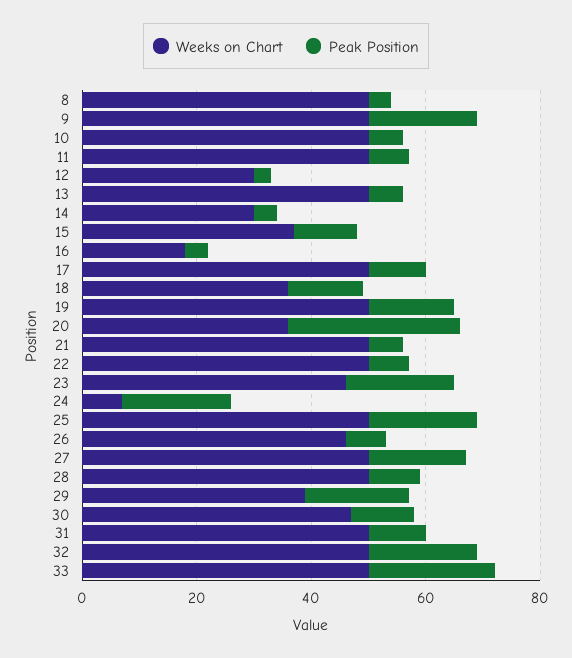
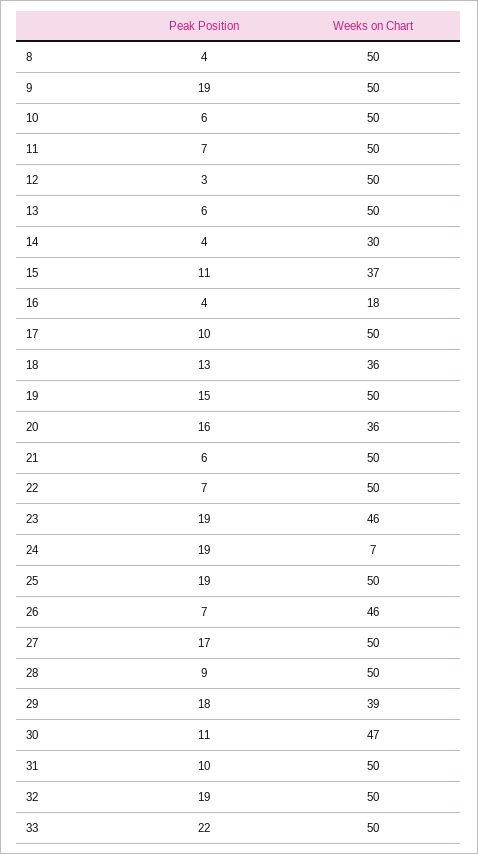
  {
    "Weeks on Chart": {
      "8": 50,
      "9": 50,
      "10": 50,
      "11": 50,
-     "12": 30,
+     "12": 50,
      "13": 50,
      "14": 30,
      "15": 37,
      "16": 18,
      "17": 50,
      "18": 36,
      "19": 50,
      "20": 36,
      "21": 50,
      "22": 50,
      "23": 46,
      "24": 7,
      "25": 50,
      "26": 46,
      "27": 50,
      "28": 50,
      "29": 39,
      "30": 47,
      "31": 50,
      "32": 50,
      "33": 50
    },
    "Peak Position": {
      "8": 4,
      "9": 19,
      "10": 6,
      "11": 7,
      "12": 3,
      "13": 6,
      "14": 4,
      "15": 11,
      "16": 4,
      "17": 10,
      "18": 13,
      "19": 15,
-     "20": 30,
+     "20": 16,
      "21": 6,
      "22": 7,
      "23": 19,
      "24": 19,
      "25": 19,
      "26": 7,
      "27": 17,
      "28": 9,
      "29": 18,
      "30": 11,
      "31": 10,
      "32": 19,
      "33": 22
    }
  }

